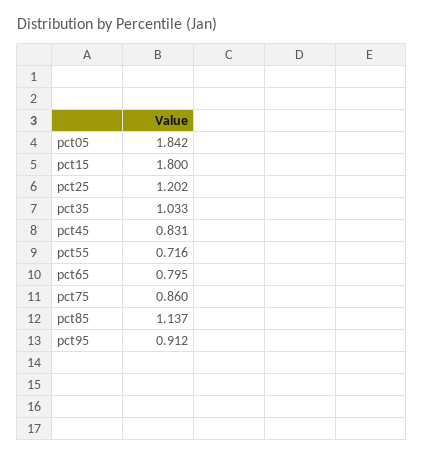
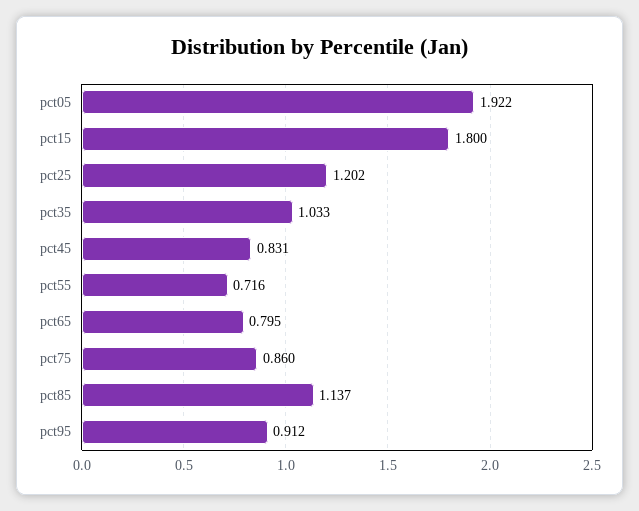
  {
-   "pct05": 1.842,
+   "pct05": 1.922,
    "pct15": 1.8,
    "pct25": 1.202,
    "pct35": 1.033,
    "pct45": 0.831,
    "pct55": 0.716,
    "pct65": 0.795,
    "pct75": 0.86,
    "pct85": 1.137,
    "pct95": 0.912
  }

